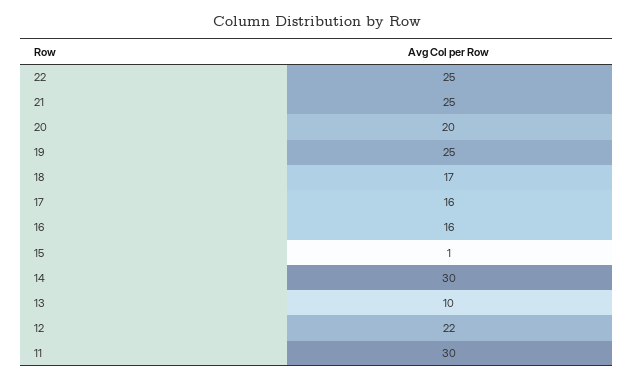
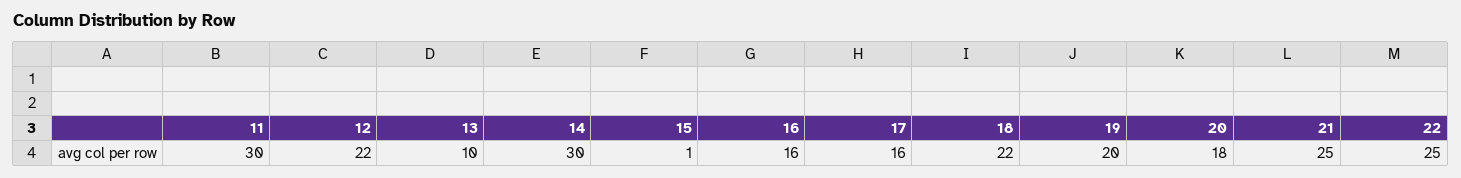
  {
    "22": 25,
    "21": 25,
-   "20": 20,
+   "20": 18,
-   "19": 25,
+   "19": 20,
-   "18": 17,
+   "18": 22,
    "17": 16,
    "16": 16,
    "15": 1,
    "14": 30,
    "13": 10,
    "12": 22,
    "11": 30
  }

